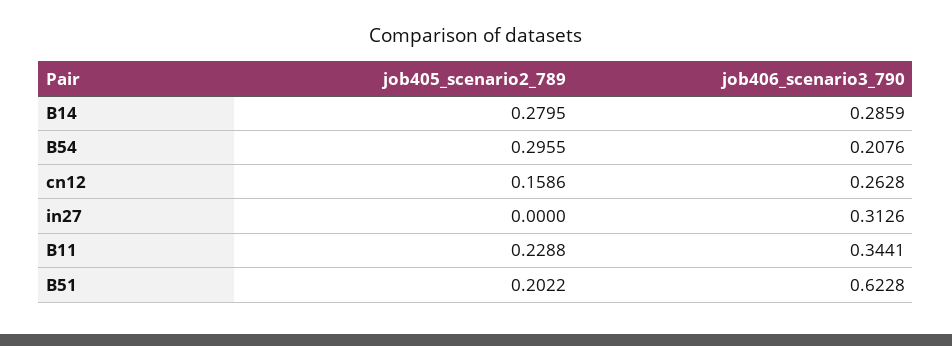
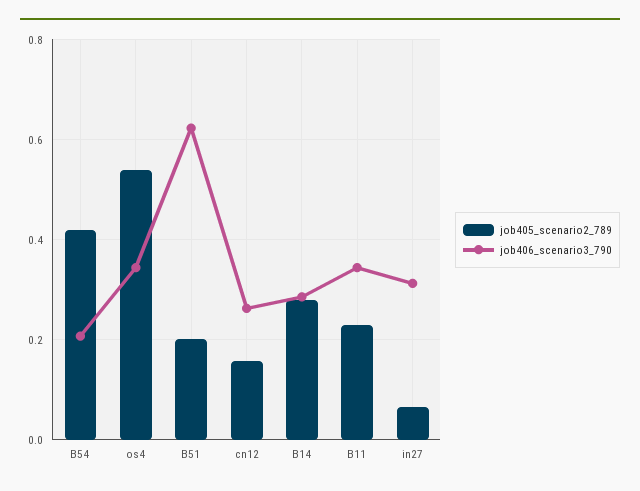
  {
    "job405_scenario2_789": {
      "B14": 0.2795,
-     "B54": 0.2955,
+     "B54": 0.42,
      "cn12": 0.1586,
-     "in27": 0,
+     "in27": 0.06,
      "B11": 0.2288,
-     "B51": 0.2022
+     "B51": 0.2022,
+     "os4": 0.54
    },
    "job406_scenario3_790": {
      "B14": 0.2859,
      "B54": 0.2076,
      "cn12": 0.2628,
      "in27": 0.3126,
      "B11": 0.3441,
-     "B51": 0.6228
+     "B51": 0.6228,
+     "os4": 0.34
    }
  }

